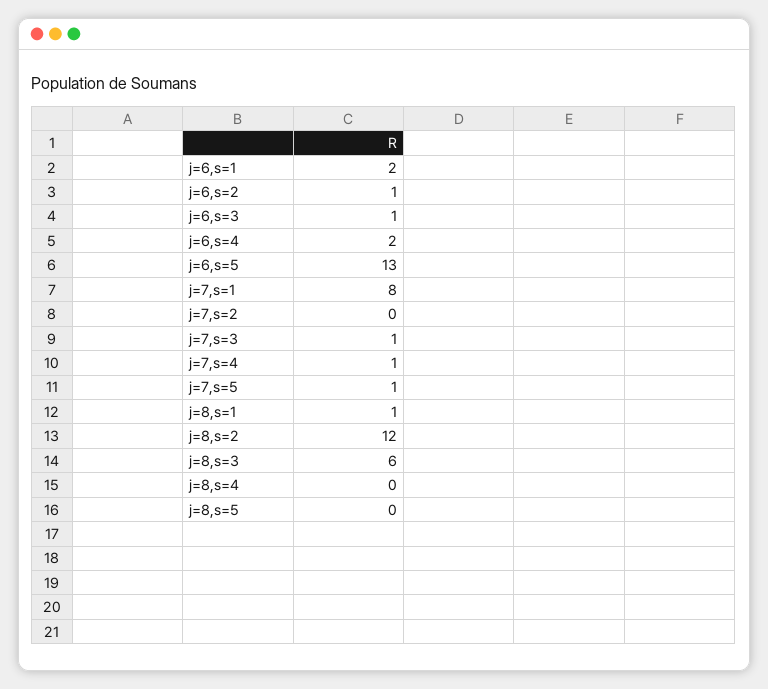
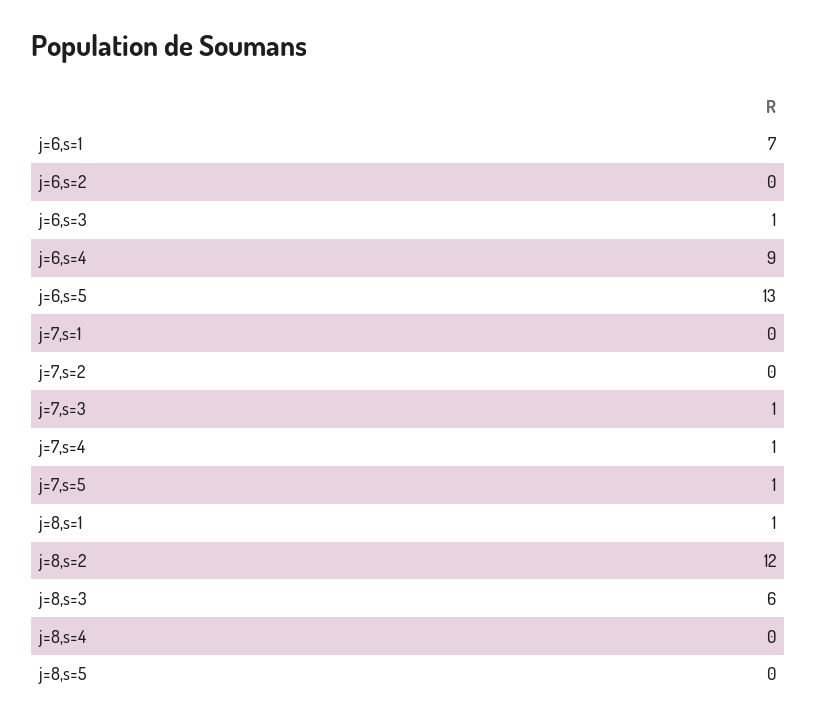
  {
-   "j=6,s=1": 2,
+   "j=6,s=1": 7,
-   "j=6,s=2": 1,
+   "j=6,s=2": 0,
    "j=6,s=3": 1,
-   "j=6,s=4": 2,
+   "j=6,s=4": 9,
    "j=6,s=5": 13,
-   "j=7,s=1": 8,
+   "j=7,s=1": 0,
    "j=7,s=2": 0,
    "j=7,s=3": 1,
    "j=7,s=4": 1,
    "j=7,s=5": 1,
    "j=8,s=1": 1,
    "j=8,s=2": 12,
    "j=8,s=3": 6,
    "j=8,s=4": 0,
    "j=8,s=5": 0
  }

